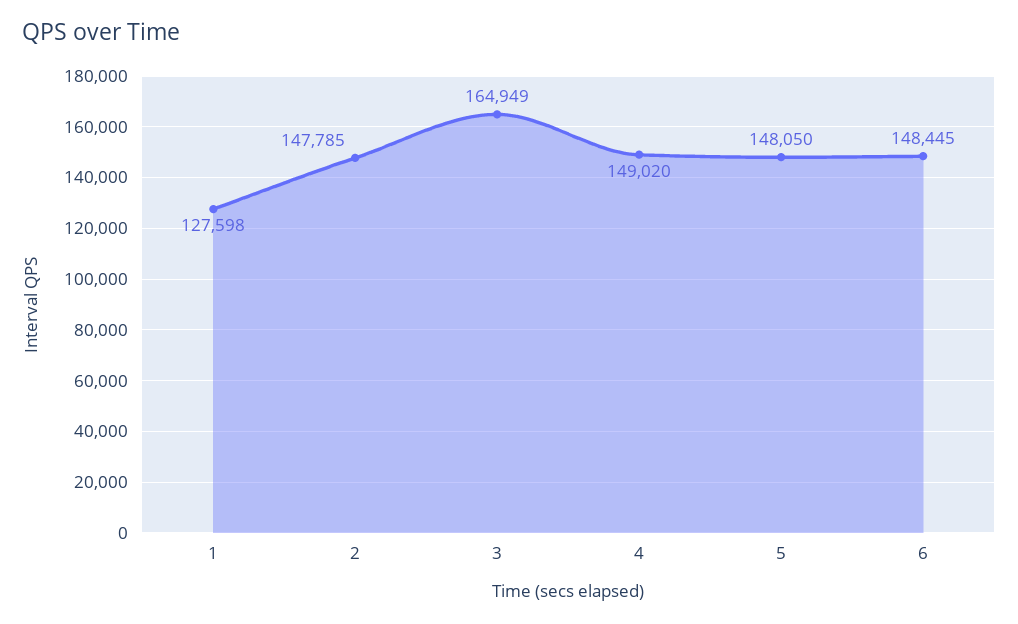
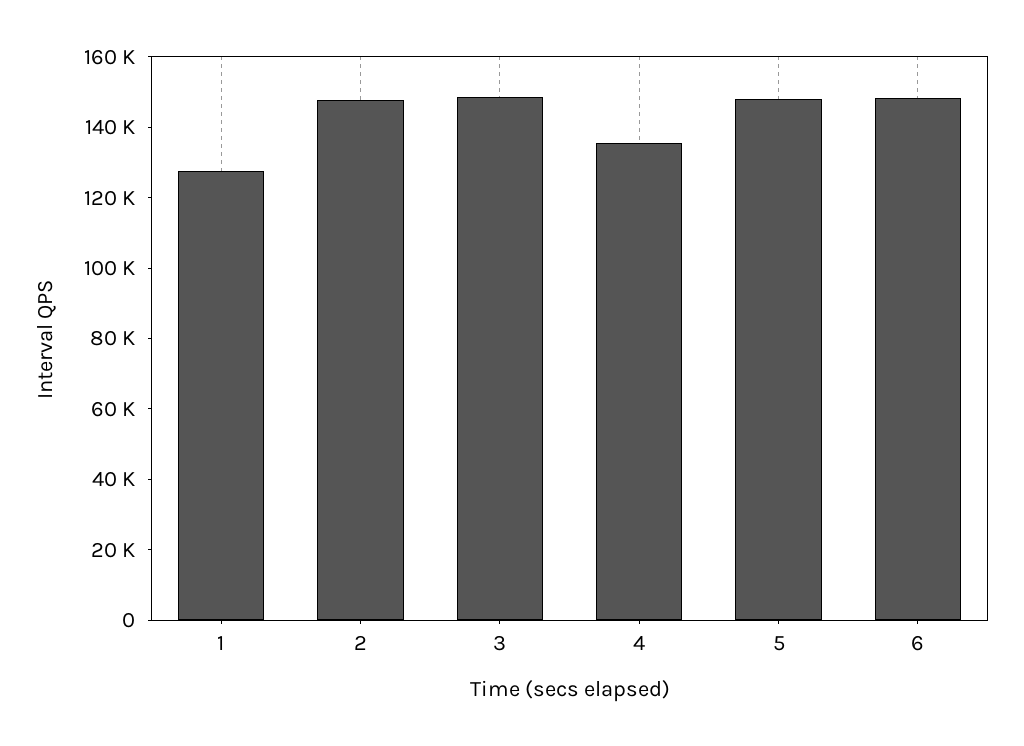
  {
    "1": 127598,
    "2": 147785,
-   "3": 164949,
+   "3": 150000,
-   "4": 149020,
+   "4": 135000,
    "5": 148050,
    "6": 148445
  }

